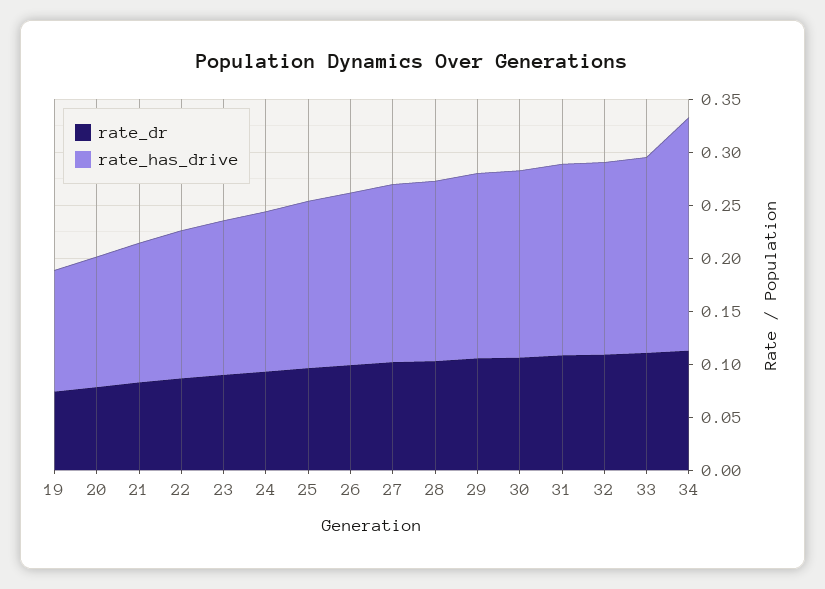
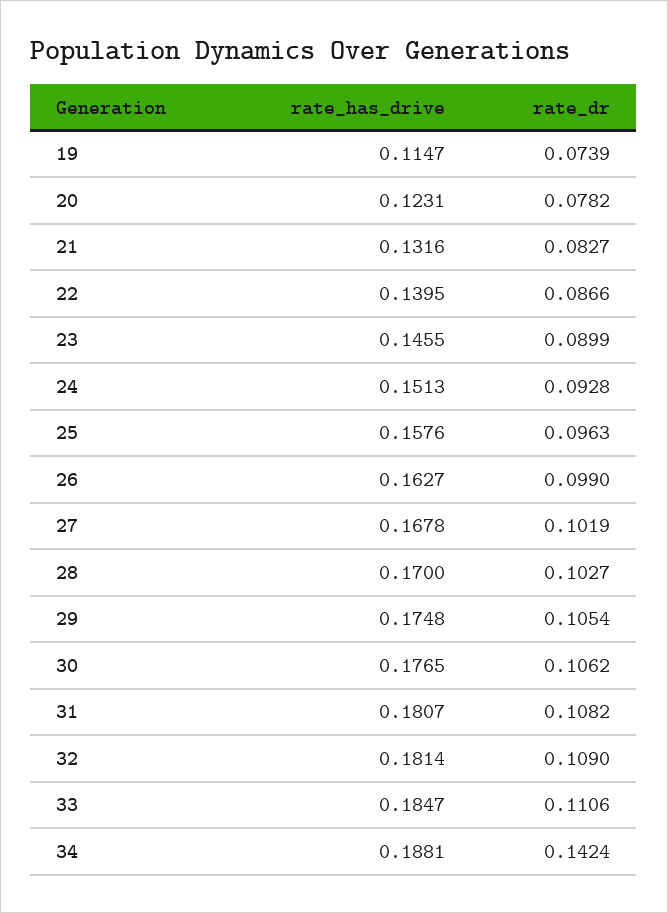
  {
    "rate_dr": {
      "19": 0.0739,
      "20": 0.0782,
      "21": 0.0827,
      "22": 0.0866,
      "23": 0.0899,
      "24": 0.0928,
      "25": 0.0963,
      "26": 0.099,
      "27": 0.1019,
      "28": 0.1027,
      "29": 0.1054,
      "30": 0.1062,
      "31": 0.1082,
      "32": 0.109,
      "33": 0.1106,
-     "34": 0.11
+     "34": 0.1424
    },
    "rate_has_drive": {
      "19": 0.1147,
      "20": 0.1231,
      "21": 0.1316,
      "22": 0.1395,
      "23": 0.1455,
      "24": 0.1513,
      "25": 0.1576,
      "26": 0.1627,
      "27": 0.1678,
      "28": 0.17,
      "29": 0.1748,
      "30": 0.1765,
      "31": 0.1807,
      "32": 0.1814,
      "33": 0.1847,
-     "34": 0.22
+     "34": 0.1881
    }
  }

